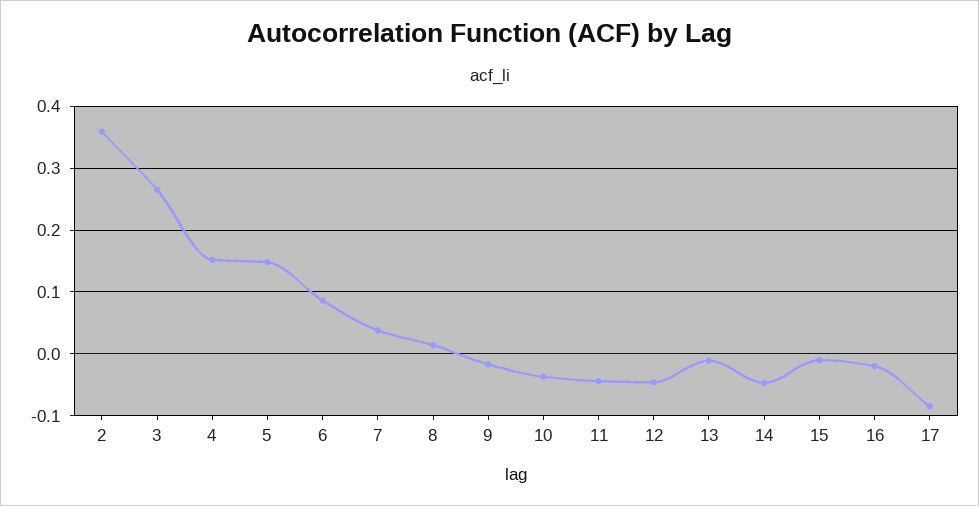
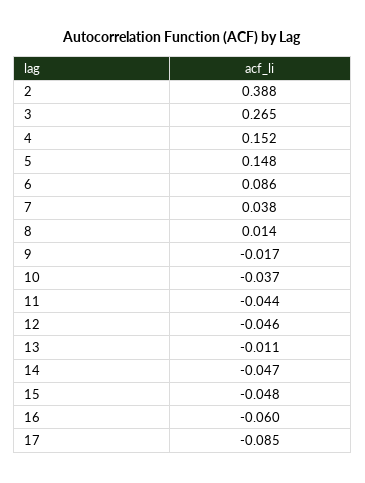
  {
-   "2": 0.36,
+   "2": 0.388,
    "3": 0.265,
    "4": 0.152,
    "5": 0.148,
    "6": 0.086,
    "7": 0.038,
    "8": 0.014,
    "9": -0.017,
    "10": -0.037,
    "11": -0.044,
    "12": -0.046,
    "13": -0.011,
    "14": -0.047,
-   "15": -0.01,
+   "15": -0.048,
-   "16": -0.02,
+   "16": -0.06,
    "17": -0.085
  }

